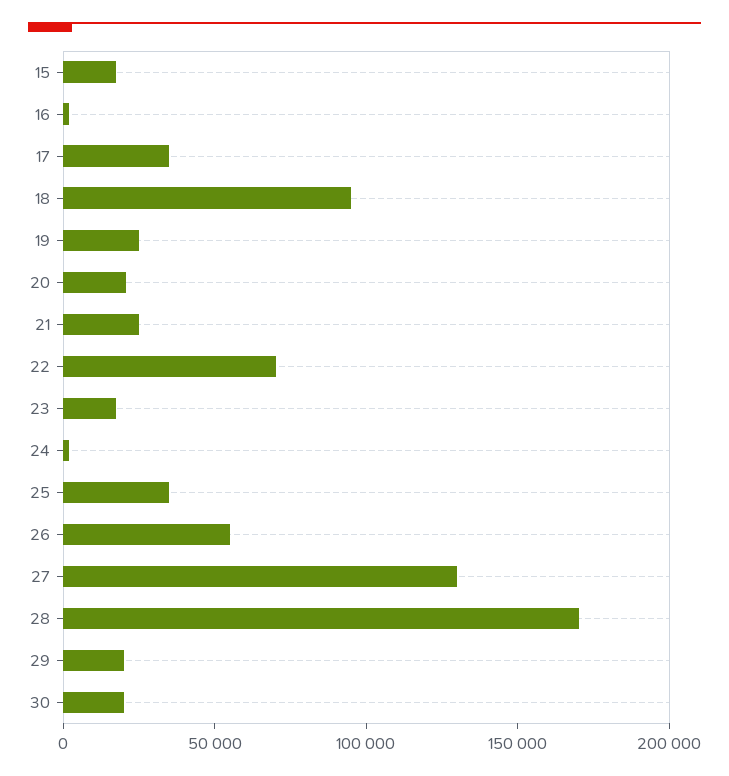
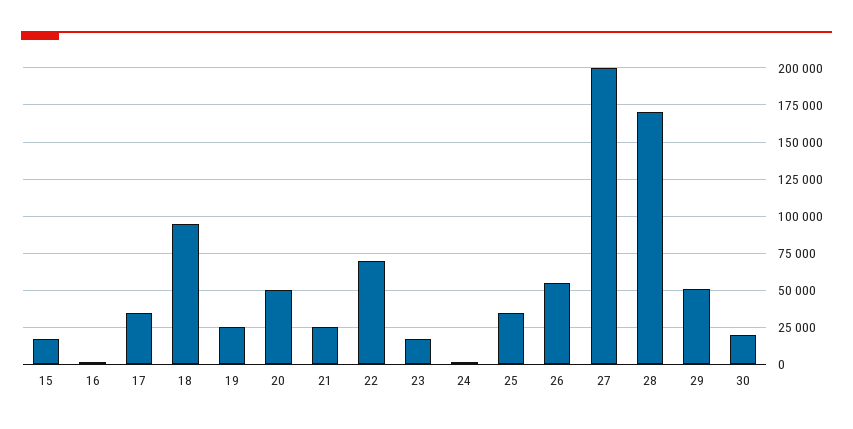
  {
    "15": 20000,
    "16": 0,
    "17": 35000,
    "18": 95000,
    "19": 25000,
-   "20": 20000,
+   "20": 50000,
    "21": 25000,
    "22": 70000,
    "23": 20000,
    "24": 0,
    "25": 35000,
    "26": 55000,
-   "27": 130000,
+   "27": 200000,
    "28": 170000,
-   "29": 20000,
+   "29": 50000,
    "30": 20000
  }

